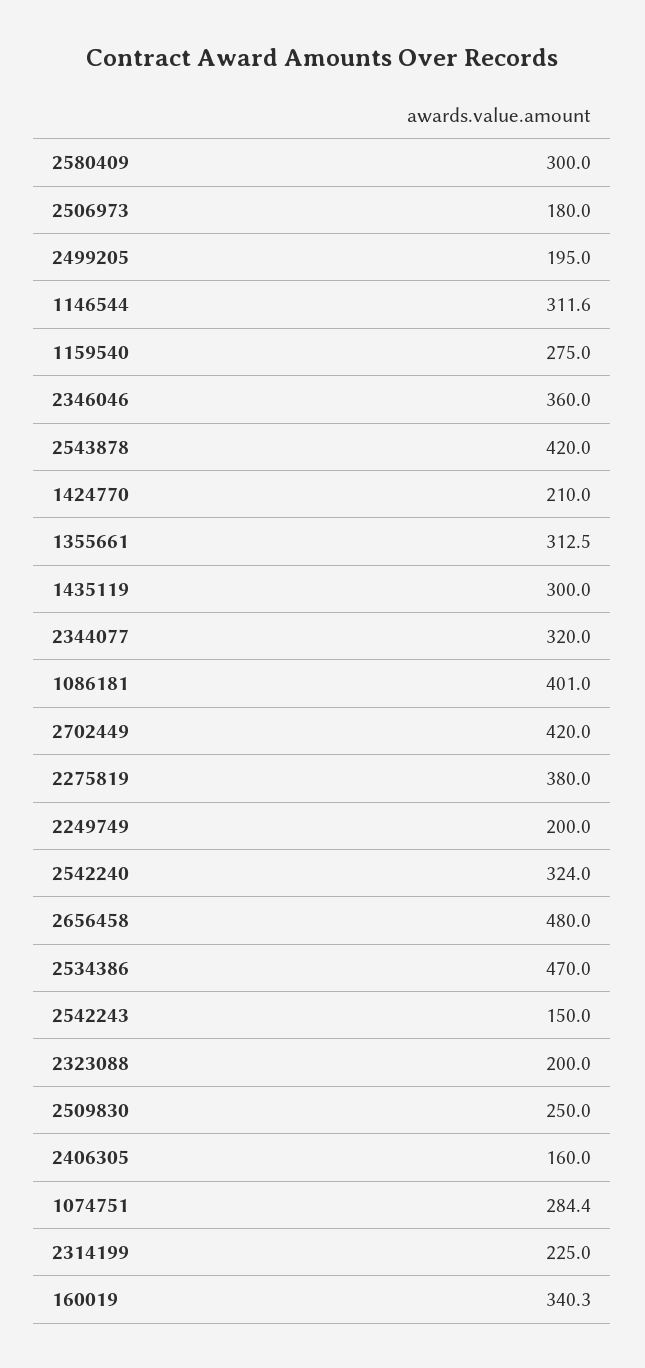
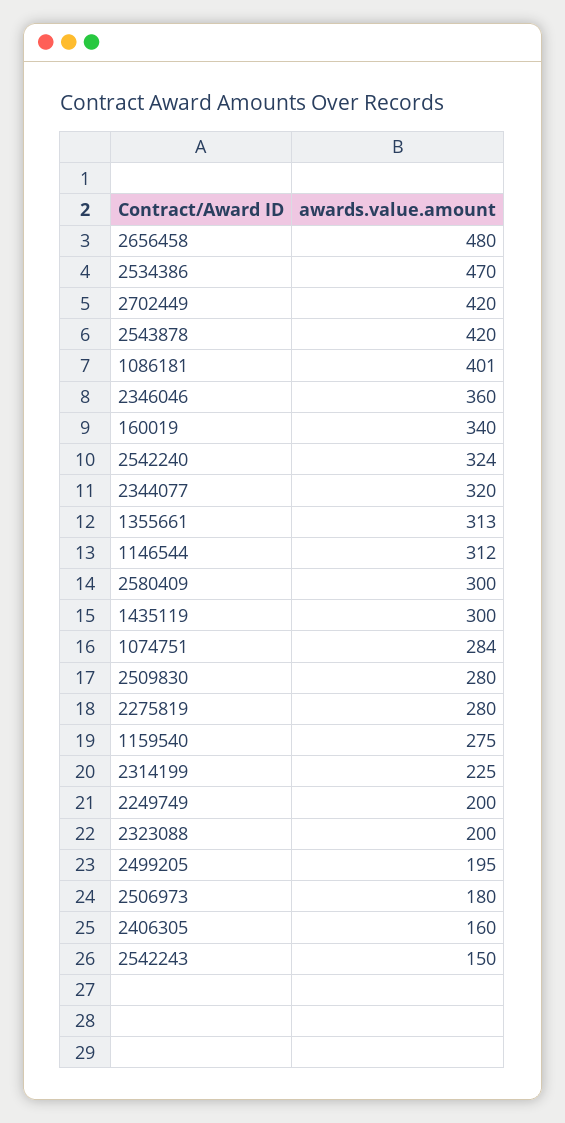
  {
    "2580409": 300,
    "2506973": 180,
    "2499205": 195,
    "1146544": 311.6,
    "1159540": 275,
    "2346046": 360,
    "2543878": 420,
-   "1424770": 210,
    "1355661": 312.5,
    "1435119": 300,
    "2344077": 320,
    "1086181": 401,
    "2702449": 420,
-   "2275819": 380,
+   "2275819": 280,
    "2249749": 200,
    "2542240": 324,
    "2656458": 480,
    "2534386": 470,
    "2542243": 150,
    "2323088": 200,
-   "2509830": 250,
+   "2509830": 280,
    "2406305": 160,
    "1074751": 284.4,
    "2314199": 225,
    "160019": 340.3
  }

